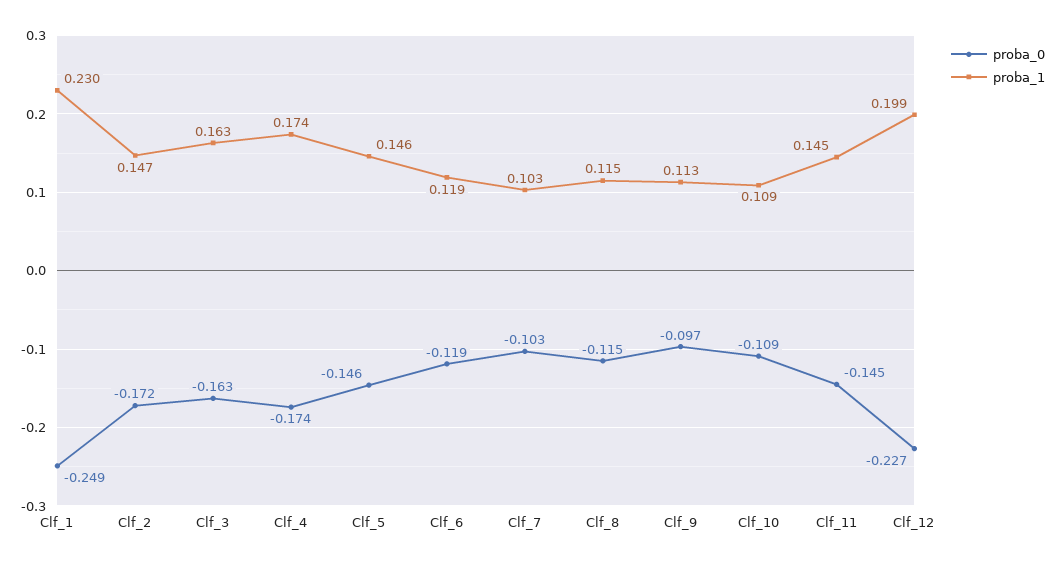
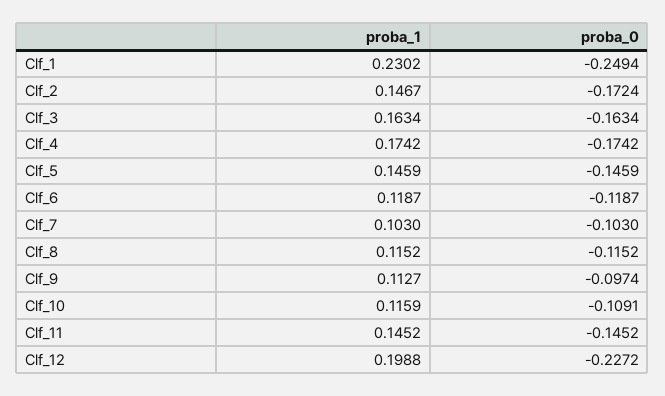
  {
    "proba_0": {
      "Clf_1": -0.2494,
      "Clf_2": -0.1724,
      "Clf_3": -0.1634,
      "Clf_4": -0.1742,
      "Clf_5": -0.1459,
      "Clf_6": -0.1187,
      "Clf_7": -0.103,
      "Clf_8": -0.1152,
      "Clf_9": -0.0974,
      "Clf_10": -0.1091,
      "Clf_11": -0.1452,
      "Clf_12": -0.2272
    },
    "proba_1": {
      "Clf_1": 0.2302,
      "Clf_2": 0.1467,
      "Clf_3": 0.1634,
      "Clf_4": 0.1742,
      "Clf_5": 0.1459,
      "Clf_6": 0.1187,
      "Clf_7": 0.103,
      "Clf_8": 0.1152,
      "Clf_9": 0.1127,
-     "Clf_10": 0.109,
+     "Clf_10": 0.1159,
      "Clf_11": 0.1452,
      "Clf_12": 0.1988
    }
  }

